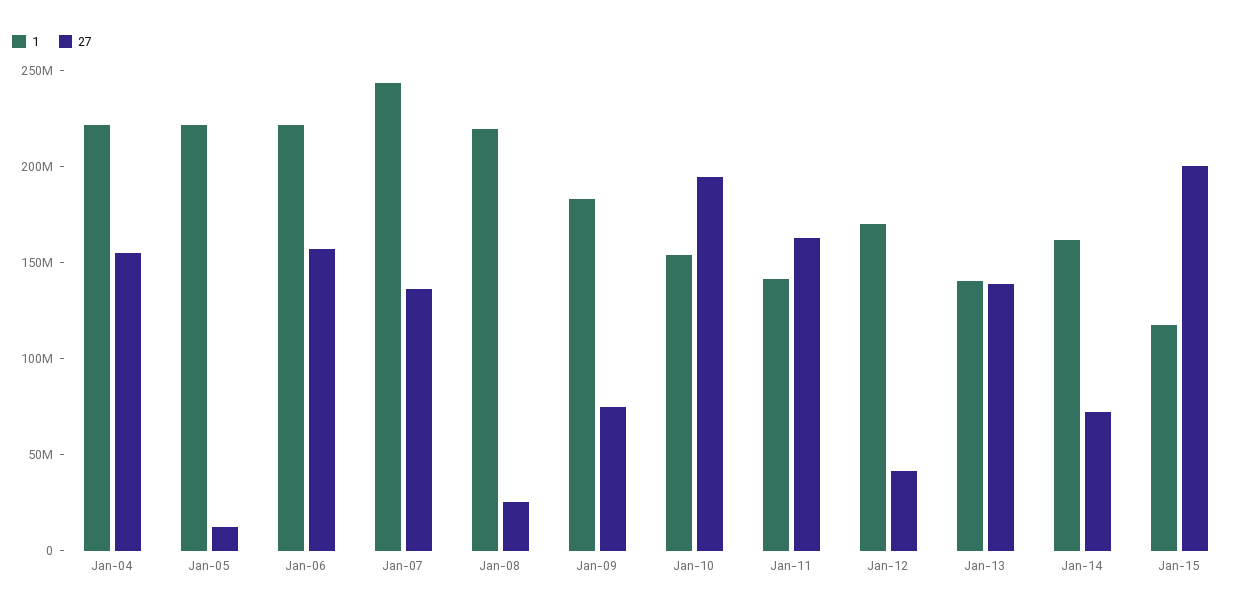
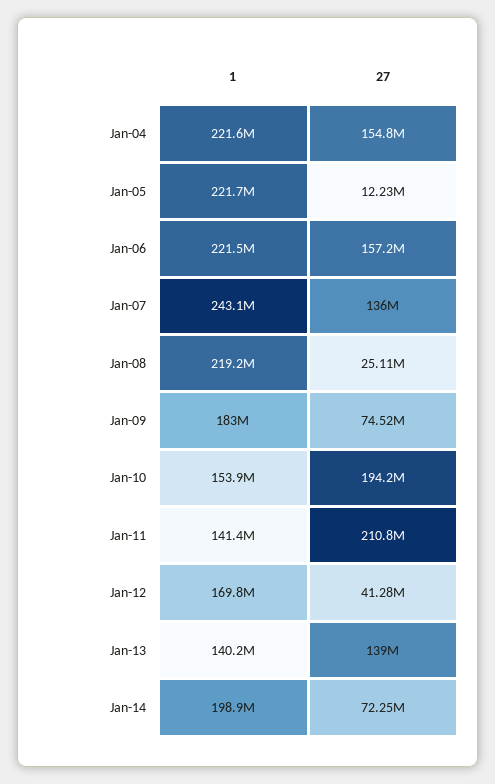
  {
    "1": {
      "Jan-04": 221600000,
      "Jan-05": 221700000,
      "Jan-06": 221500000,
      "Jan-07": 243100000,
      "Jan-08": 219200000,
      "Jan-09": 183000000,
      "Jan-10": 153900000,
      "Jan-11": 141400000,
      "Jan-12": 169800000,
      "Jan-13": 140200000,
-     "Jan-14": 160000000,
+     "Jan-14": 198900000
-     "Jan-15": 120000000
    },
    "27": {
      "Jan-04": 154800000,
      "Jan-05": 12230000,
      "Jan-06": 157200000,
      "Jan-07": 136000000,
      "Jan-08": 25110000,
      "Jan-09": 74520000,
      "Jan-10": 194200000,
-     "Jan-11": 160000000,
+     "Jan-11": 210800000,
      "Jan-12": 41280000,
      "Jan-13": 139000000,
-     "Jan-14": 72250000,
+     "Jan-14": 72250000
-     "Jan-15": 200000000
    }
  }

